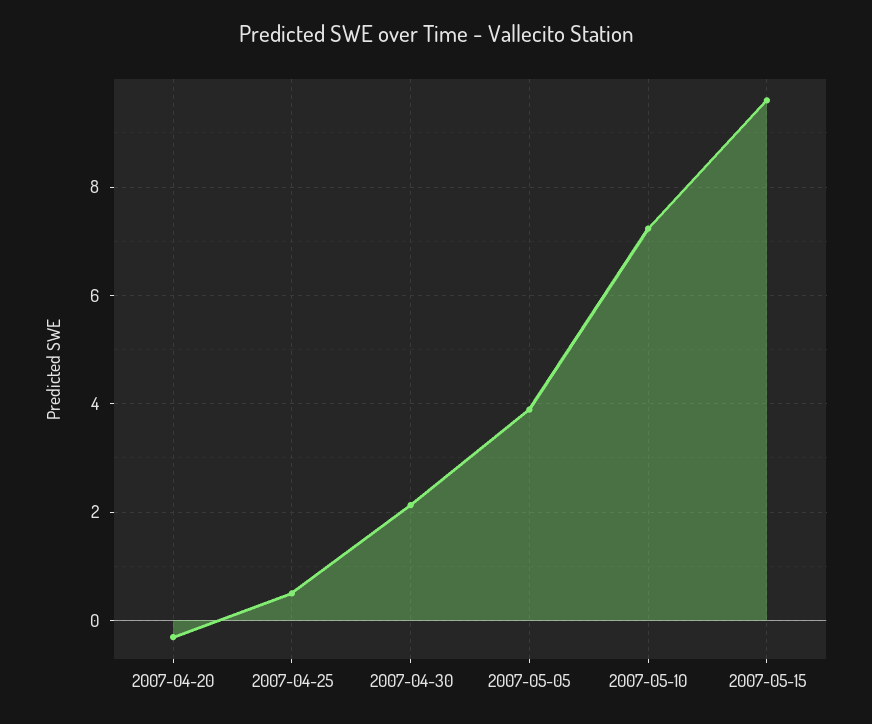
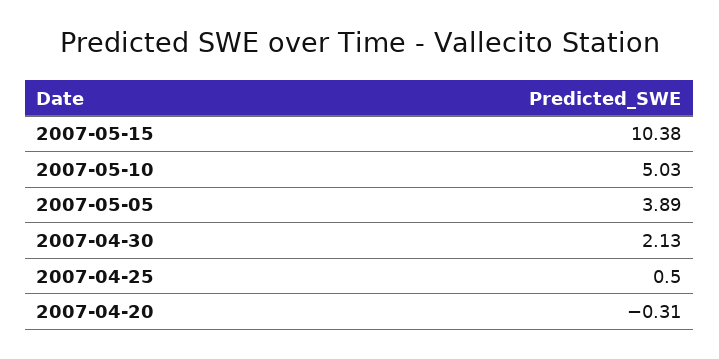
  {
    "2007-04-20": -0.31,
    "2007-04-25": 0.5,
    "2007-04-30": 2.13,
    "2007-05-05": 3.89,
-   "2007-05-10": 7.2,
+   "2007-05-10": 5.03,
-   "2007-05-15": 9.6
+   "2007-05-15": 10.38
  }

